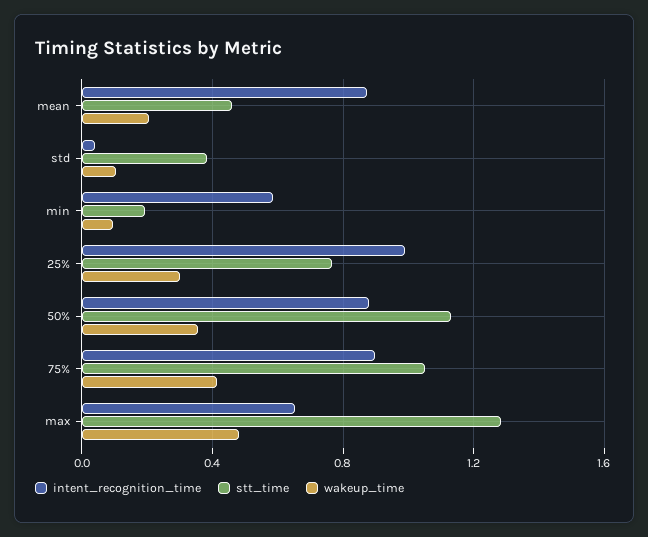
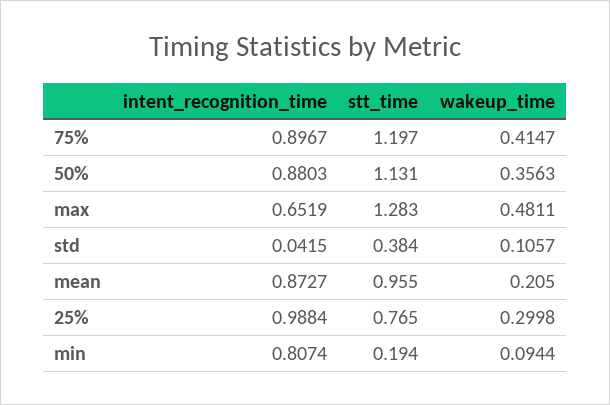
  {
    "intent_recognition_time": {
      "mean": 0.8727,
      "std": 0.0415,
-     "min": 0.6,
+     "min": 0.8074,
      "25%": 0.9884,
      "50%": 0.8803,
      "75%": 0.8967,
      "max": 0.6519
    },
    "stt_time": {
-     "mean": 0.45,
+     "mean": 0.955,
      "std": 0.384,
      "min": 0.194,
      "25%": 0.765,
      "50%": 1.131,
-     "75%": 1.05,
+     "75%": 1.197,
      "max": 1.283
    },
    "wakeup_time": {
      "mean": 0.205,
      "std": 0.1057,
      "min": 0.0944,
      "25%": 0.2998,
      "50%": 0.3563,
      "75%": 0.4147,
      "max": 0.4811
    }
  }

